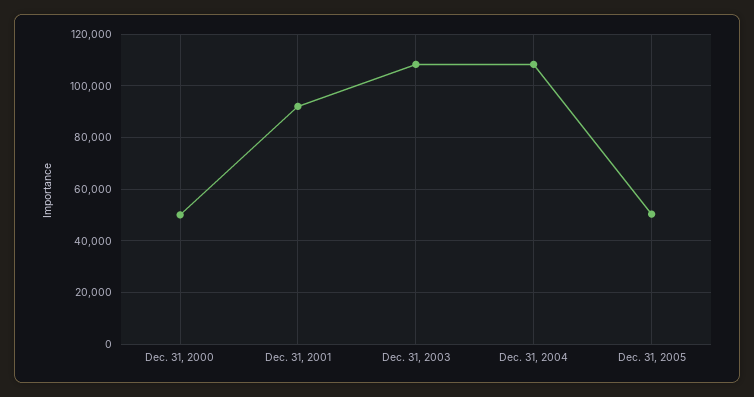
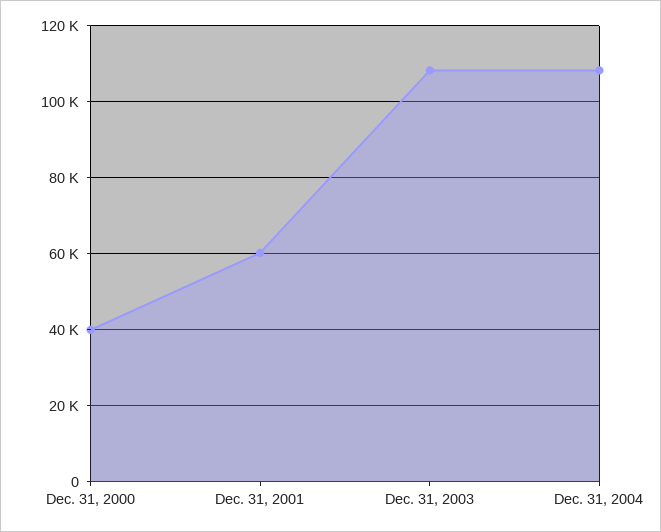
  {
-   "Dec. 31, 2000": 50000,
+   "Dec. 31, 2000": 40000,
-   "Dec. 31, 2001": 92500,
+   "Dec. 31, 2001": 60000,
    "Dec. 31, 2003": 108000,
-   "Dec. 31, 2004": 108000,
+   "Dec. 31, 2004": 108000
-   "Dec. 31, 2005": 50000
  }

